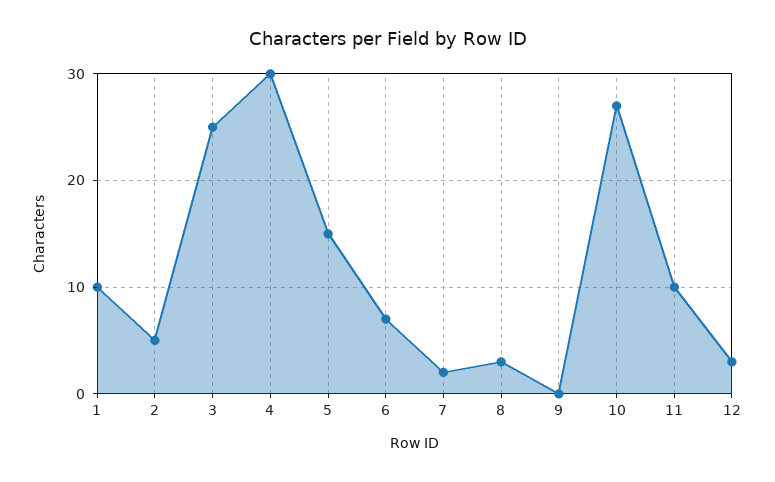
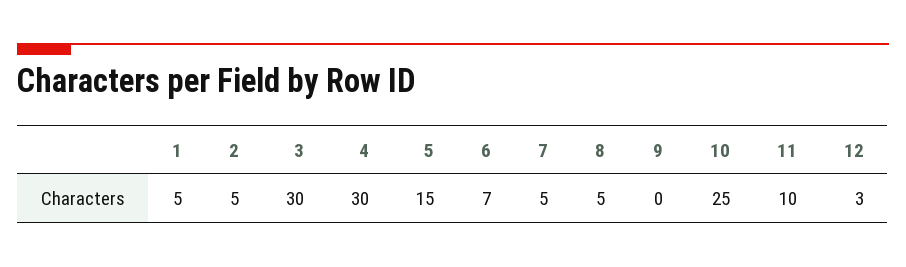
  {
-   "1": 10,
+   "1": 5,
    "2": 5,
-   "3": 25,
+   "3": 30,
    "4": 30,
    "5": 15,
    "6": 7,
-   "7": 2,
+   "7": 5,
-   "8": 3,
+   "8": 5,
    "9": 0,
-   "10": 27,
+   "10": 25,
    "11": 10,
    "12": 3
  }

